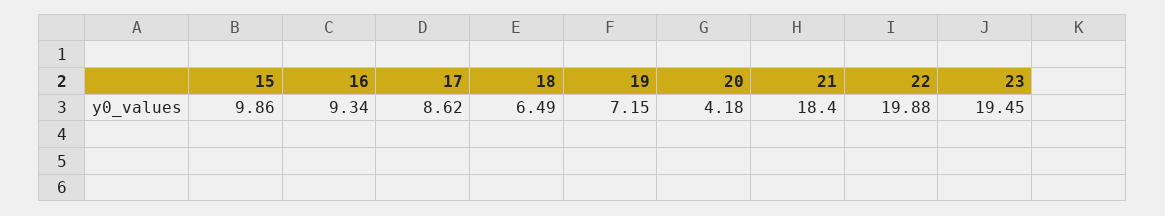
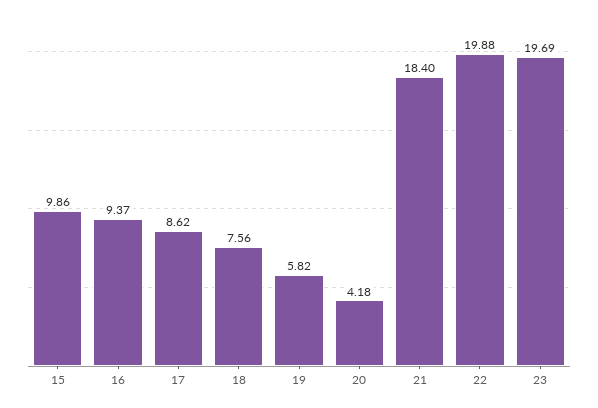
  {
    "15": 9.86,
-   "16": 9.34,
+   "16": 9.37,
    "17": 8.62,
-   "18": 6.49,
+   "18": 7.56,
-   "19": 7.15,
+   "19": 5.82,
    "20": 4.18,
    "21": 18.4,
    "22": 19.88,
-   "23": 19.45
+   "23": 19.69
  }

